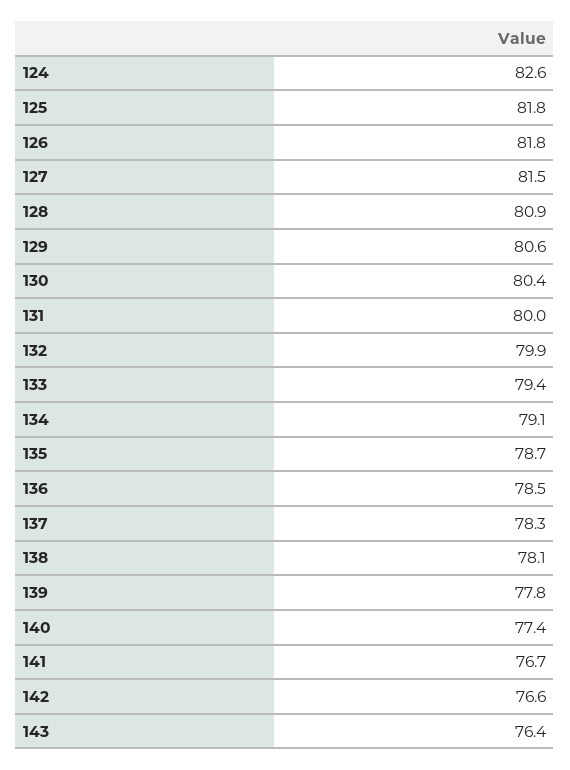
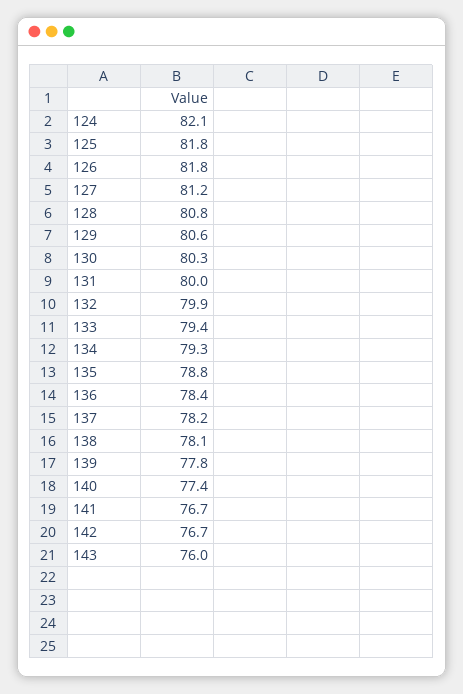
  {
-   "124": 82.6,
+   "124": 82.1,
    "125": 81.8,
    "126": 81.8,
-   "127": 81.5,
+   "127": 81.2,
-   "128": 80.9,
+   "128": 80.8,
    "129": 80.6,
-   "130": 80.4,
+   "130": 80.3,
    "131": 80,
    "132": 79.9,
    "133": 79.4,
-   "134": 79.1,
+   "134": 79.3,
-   "135": 78.7,
+   "135": 78.8,
-   "136": 78.5,
+   "136": 78.4,
-   "137": 78.3,
+   "137": 78.2,
    "138": 78.1,
    "139": 77.8,
    "140": 77.4,
    "141": 76.7,
-   "142": 76.6,
+   "142": 76.7,
-   "143": 76.4
+   "143": 76
  }

